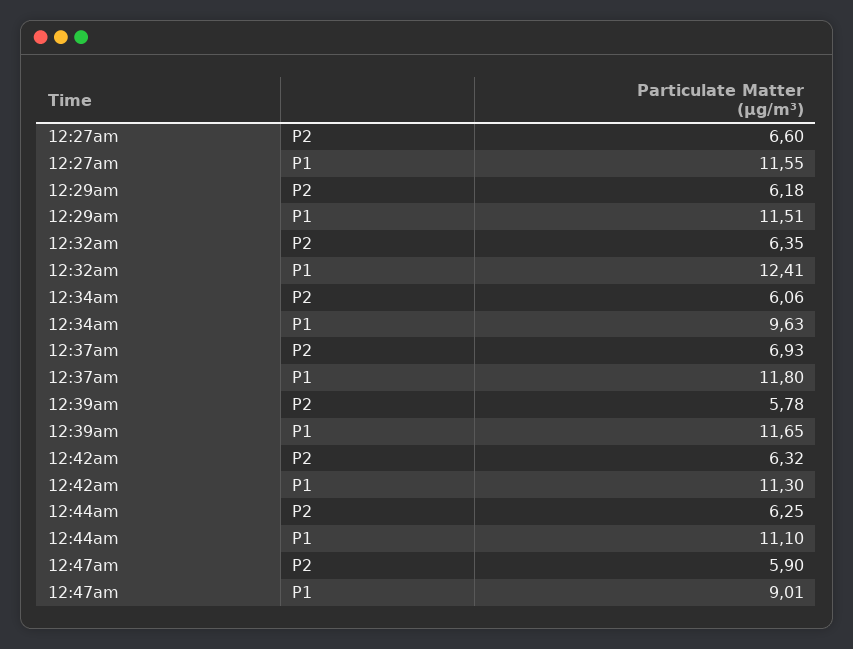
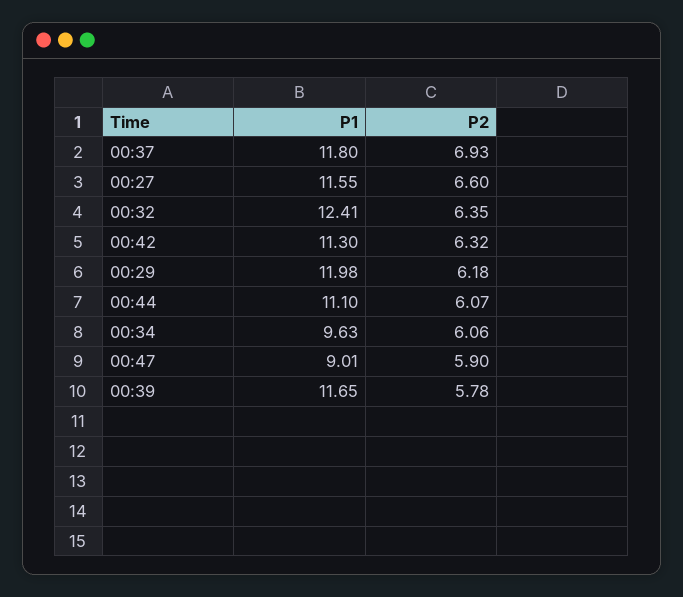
  {
    "12:27am": {
      "P2": 6.6,
      "P1": 11.55
    },
    "12:29am": {
      "P2": 6.18,
-     "P1": 11.51
+     "P1": 11.98
    },
    "12:32am": {
      "P2": 6.35,
      "P1": 12.41
    },
    "12:34am": {
      "P2": 6.06,
      "P1": 9.63
    },
    "12:37am": {
      "P2": 6.93,
      "P1": 11.8
    },
    "12:39am": {
      "P2": 5.78,
      "P1": 11.65
    },
    "12:42am": {
      "P2": 6.32,
      "P1": 11.3
    },
    "12:44am": {
-     "P2": 6.25,
+     "P2": 6.07,
      "P1": 11.1
    },
    "12:47am": {
      "P2": 5.9,
      "P1": 9.01
    }
  }

